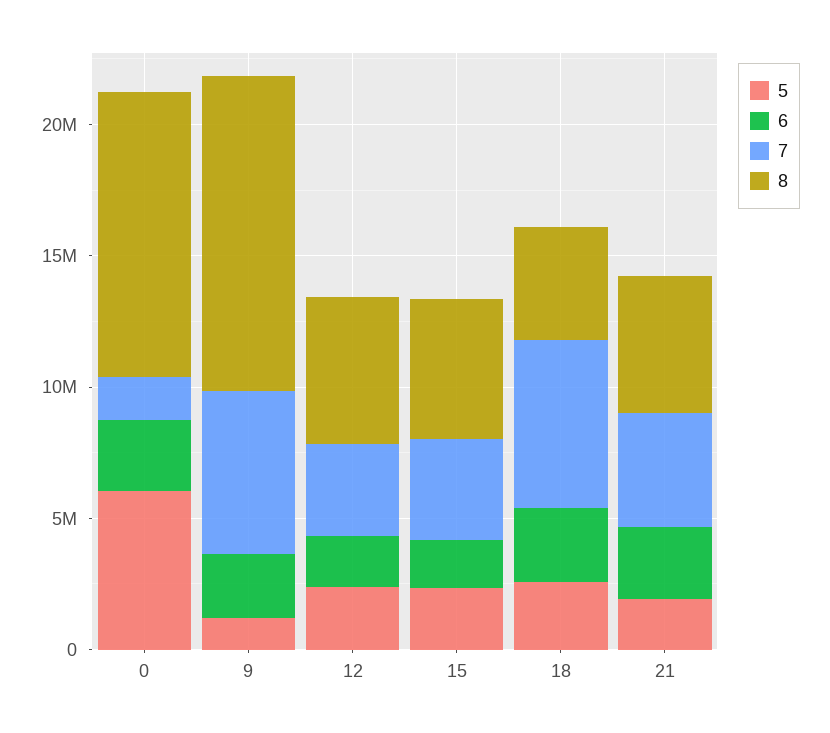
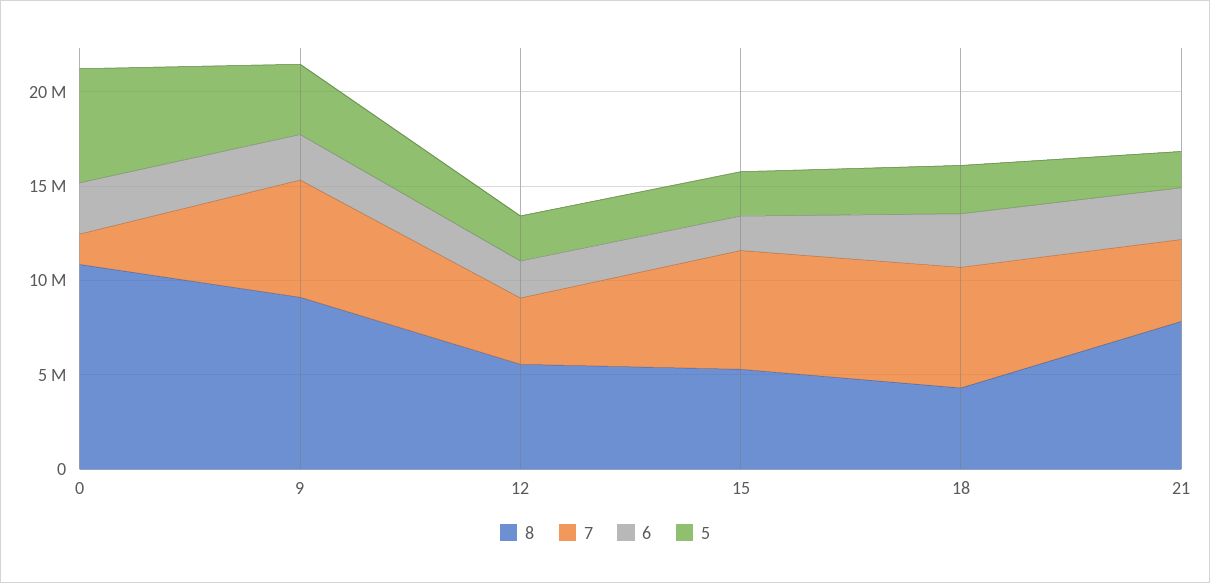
  {
    "5": {
      "0": 6000000,
-     "9": 1000000,
+     "9": 4000000,
      "12": 2000000,
      "15": 2000000,
      "18": 3000000,
      "21": 2000000
    },
    "6": {
      "0": 3000000,
      "9": 2000000,
      "12": 2000000,
      "15": 2000000,
      "18": 3000000,
      "21": 3000000
    },
    "7": {
      "0": 2000000,
      "9": 6000000,
      "12": 4000000,
-     "15": 4000000,
+     "15": 6000000,
      "18": 6000000,
      "21": 4000000
    },
    "8": {
      "0": 11000000,
-     "9": 12000000,
+     "9": 9000000,
      "12": 6000000,
      "15": 5000000,
      "18": 4000000,
-     "21": 5000000
+     "21": 8000000
    }
  }

